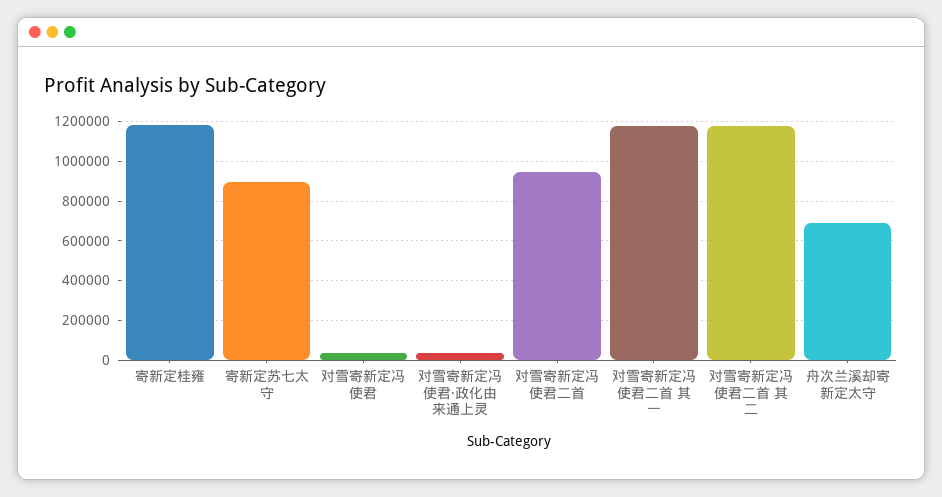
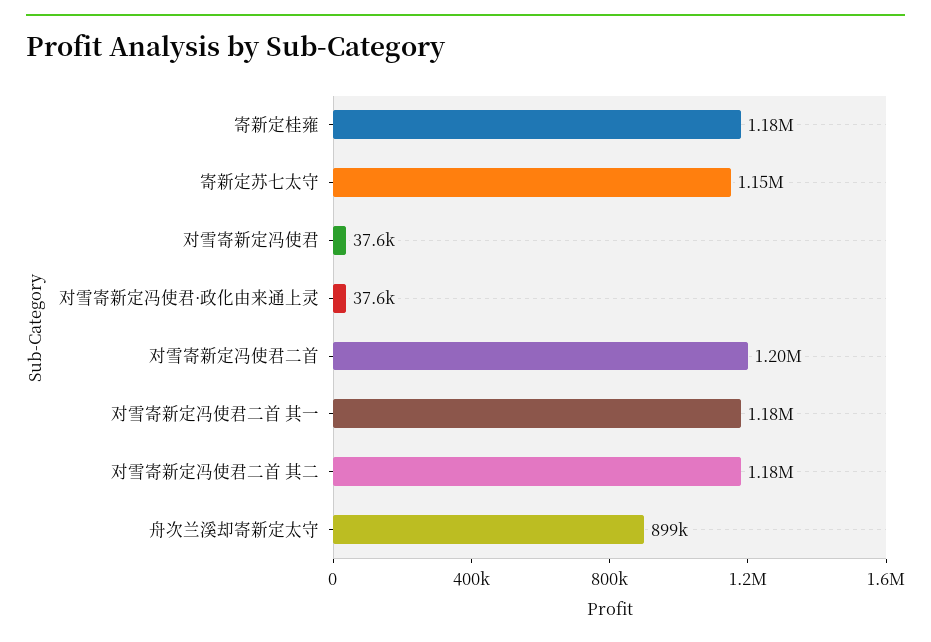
  {
    "寄新定桂雍": 1180000,
-   "寄新定苏七太守": 900000,
+   "寄新定苏七太守": 1150000,
    "对雪寄新定冯使君": 37600,
    "对雪寄新定冯使君·政化由来通上灵": 37600,
-   "对雪寄新定冯使君二首": 950000,
+   "对雪寄新定冯使君二首": 1200000,
    "对雪寄新定冯使君二首 其一": 1180000,
    "对雪寄新定冯使君二首 其二": 1180000,
-   "舟次兰溪却寄新定太守": 700000
+   "舟次兰溪却寄新定太守": 899000
  }

